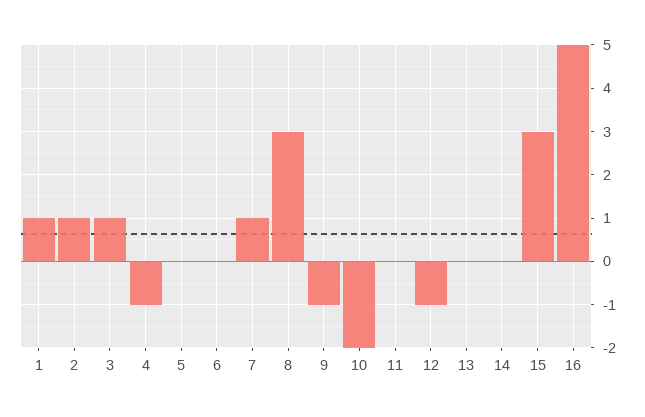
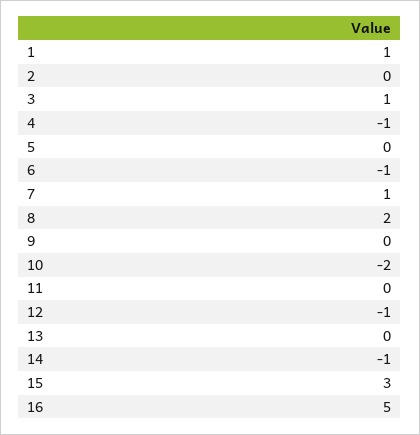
  {
    "1": 1,
-   "2": 1,
+   "2": 0,
    "3": 1,
    "4": -1,
    "5": 0,
-   "6": 0,
+   "6": -1,
    "7": 1,
-   "8": 3,
+   "8": 2,
-   "9": -1,
+   "9": 0,
    "10": -2,
    "11": 0,
    "12": -1,
    "13": 0,
-   "14": 0,
+   "14": -1,
    "15": 3,
    "16": 5
  }

